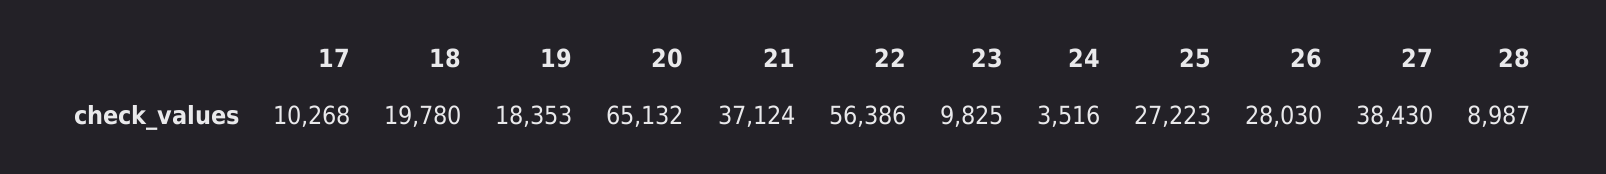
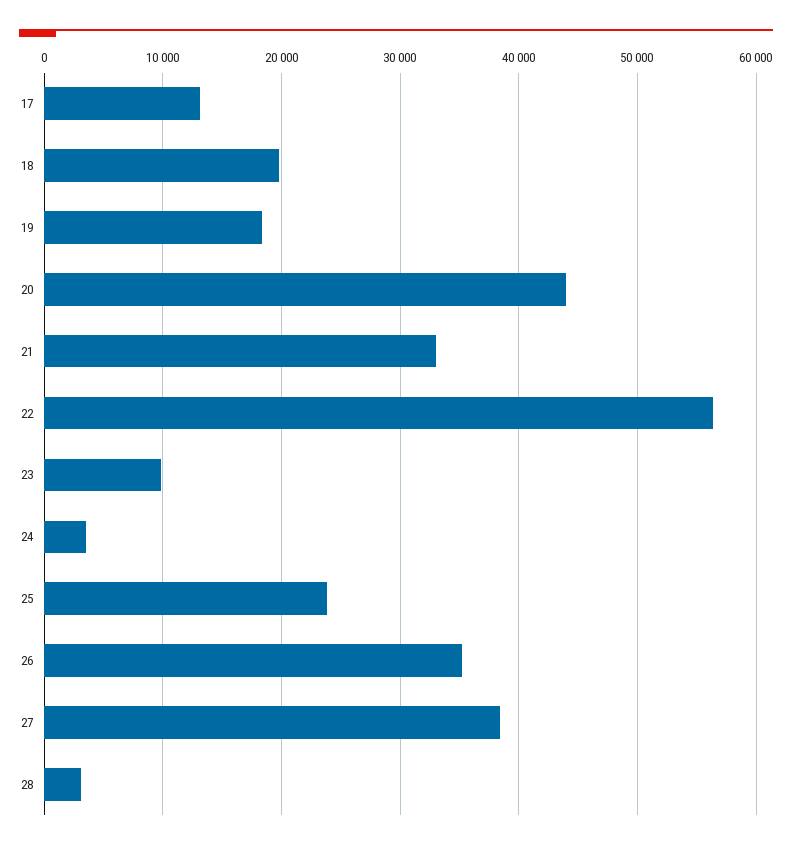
  {
-   "17": 10268,
+   "17": 13000,
    "18": 19780,
    "19": 18353,
-   "20": 65132,
+   "20": 44000,
-   "21": 37124,
+   "21": 33000,
    "22": 56386,
    "23": 9825,
    "24": 3516,
-   "25": 27223,
+   "25": 24000,
-   "26": 28030,
+   "26": 35000,
    "27": 38430,
-   "28": 8987
+   "28": 3000
  }

